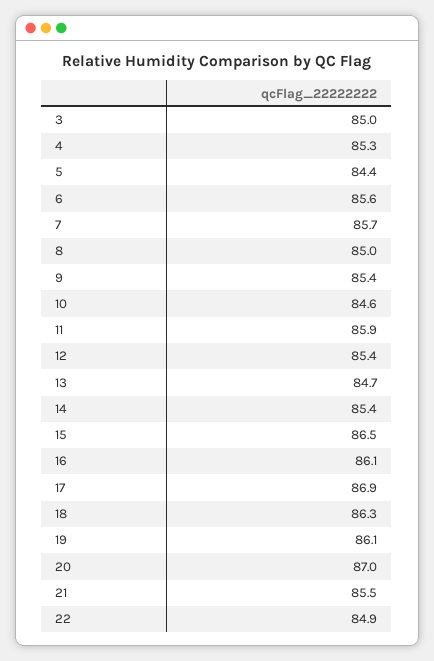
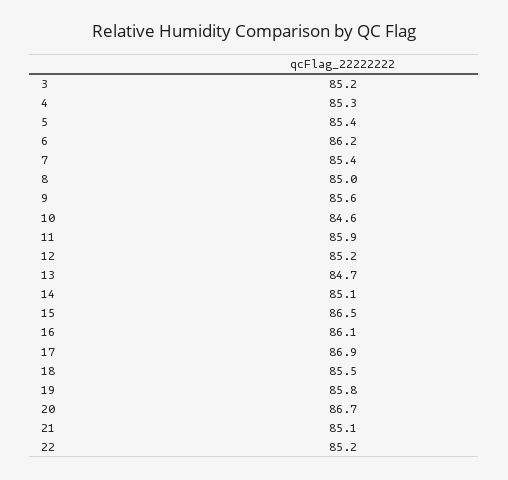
  {
-   "3": 85,
+   "3": 85.2,
    "4": 85.3,
-   "5": 84.4,
+   "5": 85.4,
-   "6": 85.6,
+   "6": 86.2,
-   "7": 85.7,
+   "7": 85.4,
    "8": 85,
-   "9": 85.4,
+   "9": 85.6,
    "10": 84.6,
    "11": 85.9,
-   "12": 85.4,
+   "12": 85.2,
    "13": 84.7,
-   "14": 85.4,
+   "14": 85.1,
    "15": 86.5,
    "16": 86.1,
    "17": 86.9,
-   "18": 86.3,
+   "18": 85.5,
-   "19": 86.1,
+   "19": 85.8,
-   "20": 87,
+   "20": 86.7,
-   "21": 85.5,
+   "21": 85.1,
-   "22": 84.9
+   "22": 85.2
  }

